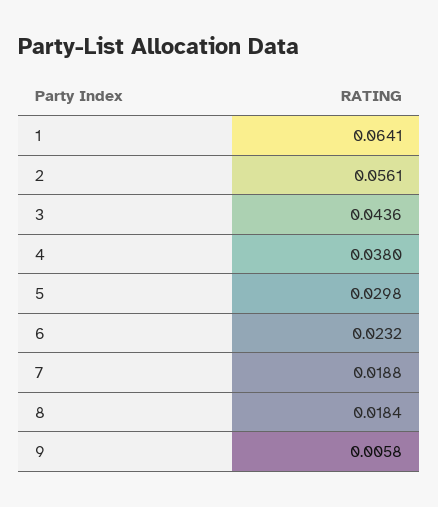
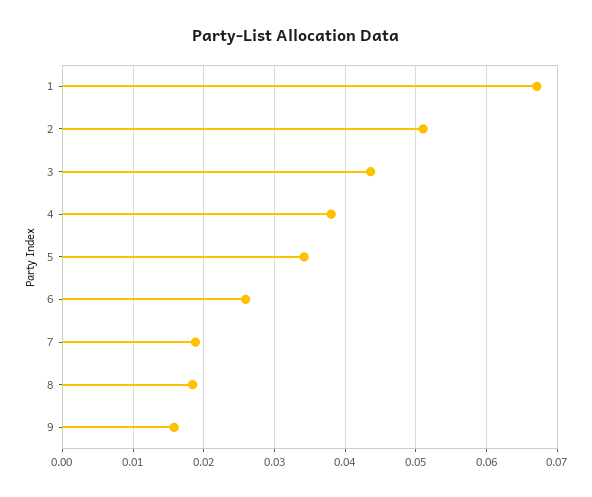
  {
-   "1": 0.0641,
+   "1": 0.067,
-   "2": 0.0561,
+   "2": 0.051,
    "3": 0.0436,
    "4": 0.038,
-   "5": 0.0298,
+   "5": 0.034,
-   "6": 0.0232,
+   "6": 0.026,
    "7": 0.0188,
    "8": 0.0184,
-   "9": 0.0058
+   "9": 0.016
  }

